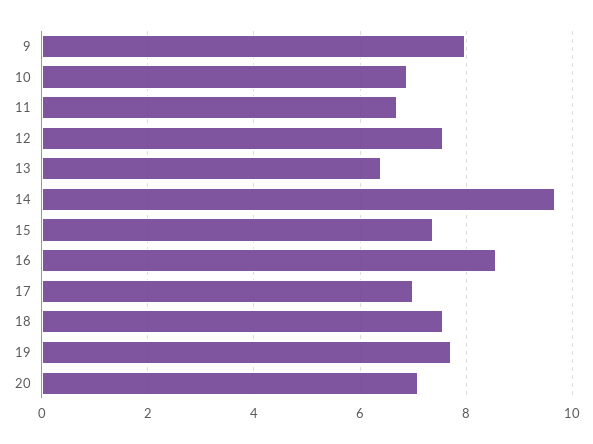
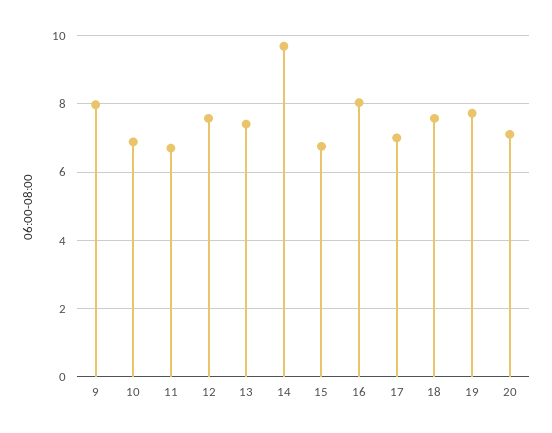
  {
    "9": 8,
    "10": 6.8,
    "11": 6.8,
    "12": 7.6,
-   "13": 6.4,
+   "13": 7.4,
    "14": 9.6,
-   "15": 7.4,
+   "15": 6.8,
-   "16": 8.6,
+   "16": 8,
    "17": 7,
    "18": 7.6,
    "19": 7.8,
    "20": 7.2
  }

